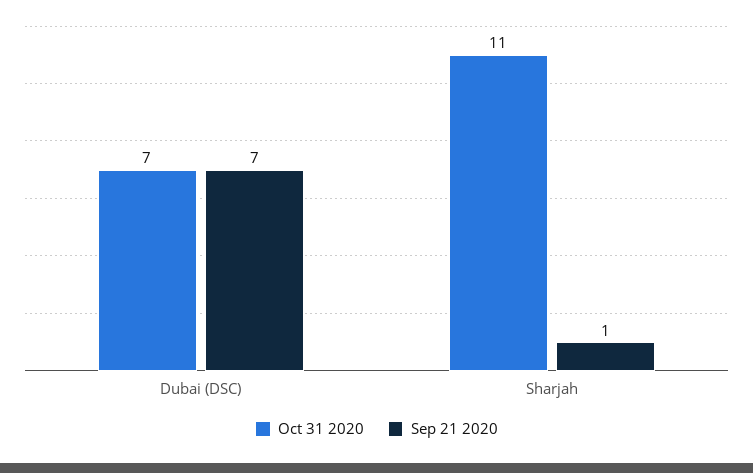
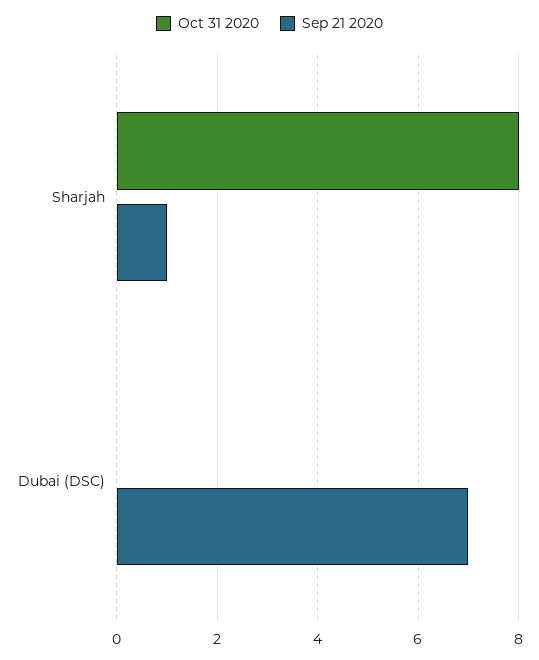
  {
    "Oct 31 2020": {
-     "Dubai (DSC)": 7,
+     "Dubai (DSC)": 0,
-     "Sharjah": 11
+     "Sharjah": 8
    },
    "Sep 21 2020": {
      "Dubai (DSC)": 7,
      "Sharjah": 1
    }
  }

